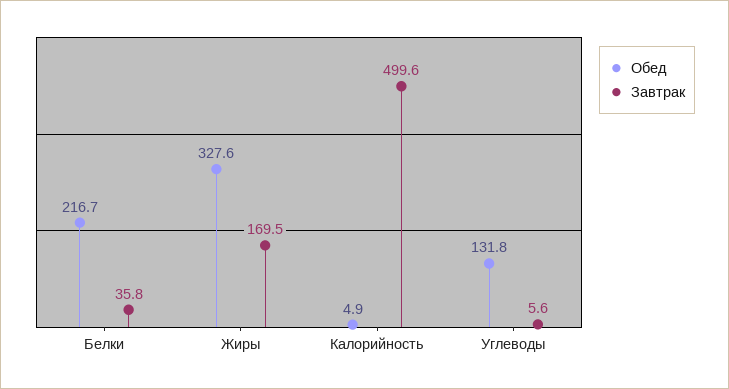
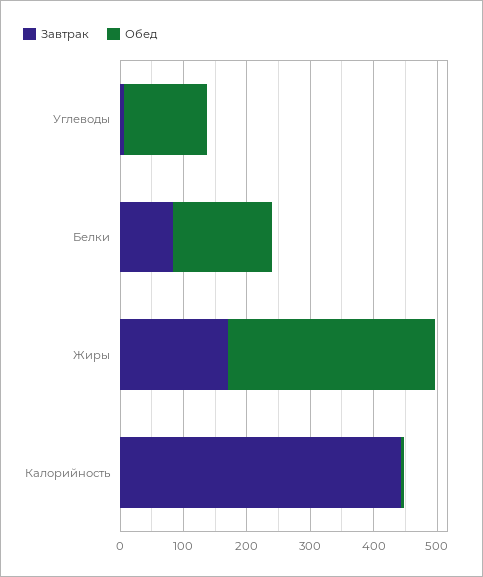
  {
    "Обед": {
-     "Белки": 216.7,
+     "Белки": 160,
      "Жиры": 327.6,
      "Калорийность": 4.9,
      "Углеводы": 131.8
    },
    "Завтрак": {
-     "Белки": 35.8,
+     "Белки": 80,
      "Жиры": 169.5,
-     "Калорийность": 499.6,
+     "Калорийность": 440,
      "Углеводы": 5.6
    }
  }

